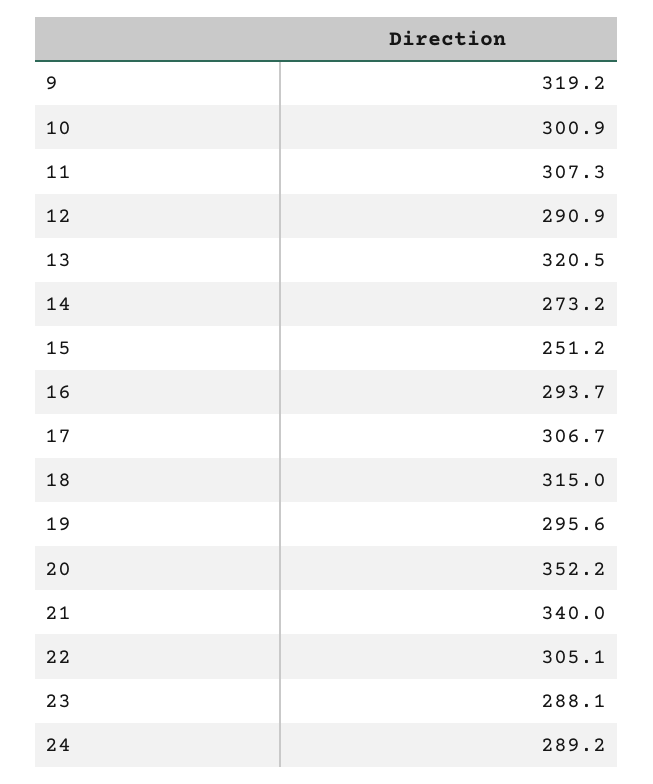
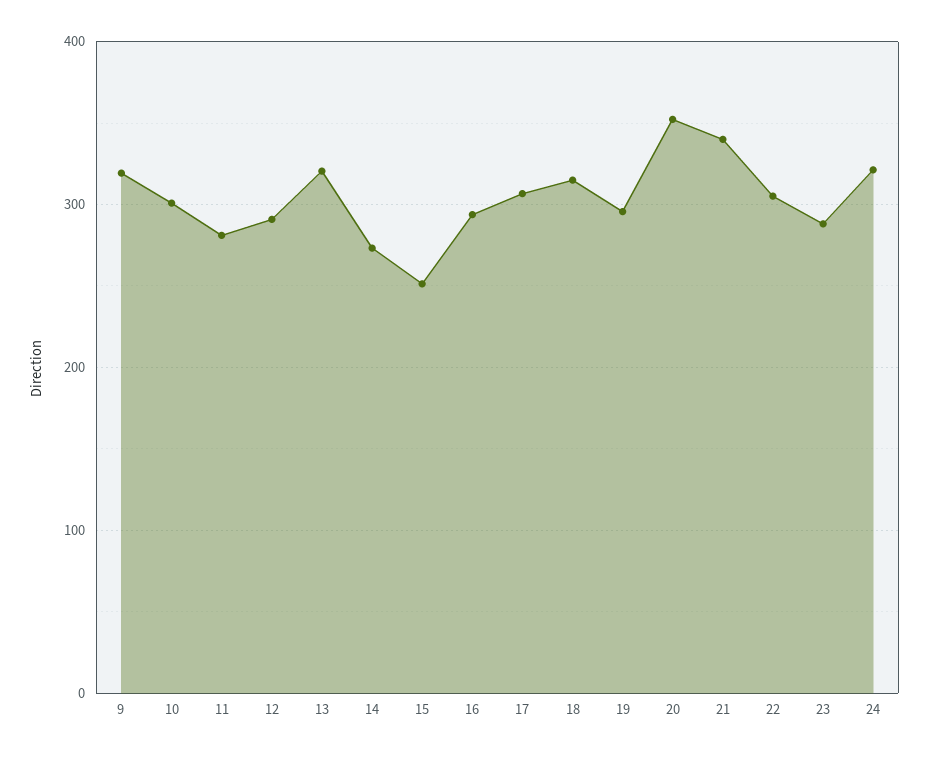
  {
    "9": 319.2,
    "10": 300.9,
-   "11": 307.3,
+   "11": 280,
    "12": 290.9,
    "13": 320.5,
    "14": 273.2,
    "15": 251.2,
    "16": 293.7,
    "17": 306.7,
    "18": 315,
    "19": 295.6,
    "20": 352.2,
    "21": 340,
    "22": 305.1,
    "23": 288.1,
-   "24": 289.2
+   "24": 320
  }

